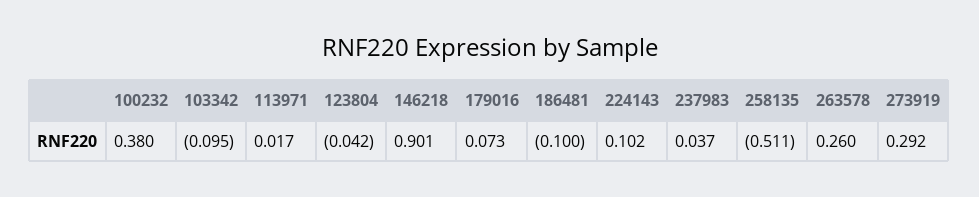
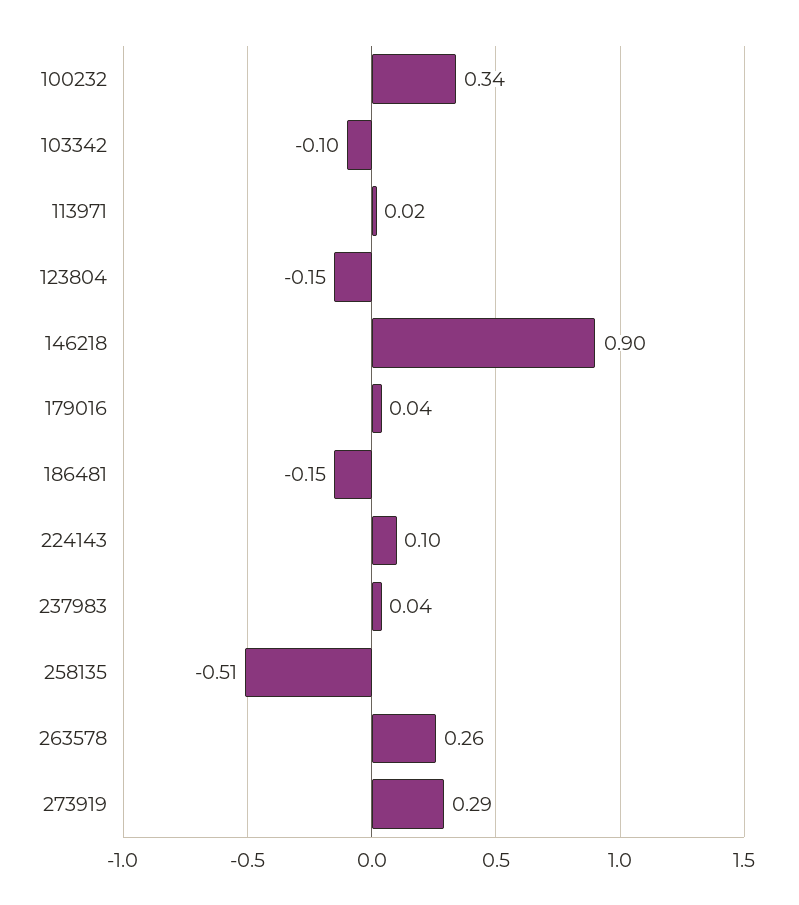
  {
-   "100232": 0.38,
+   "100232": 0.34,
    "103342": -0.095,
    "113971": 0.017,
-   "123804": -0.042,
+   "123804": -0.15,
    "146218": 0.901,
-   "179016": 0.073,
+   "179016": 0.04,
-   "186481": -0.1,
+   "186481": -0.15,
    "224143": 0.102,
    "237983": 0.037,
    "258135": -0.511,
    "263578": 0.26,
    "273919": 0.292
  }

